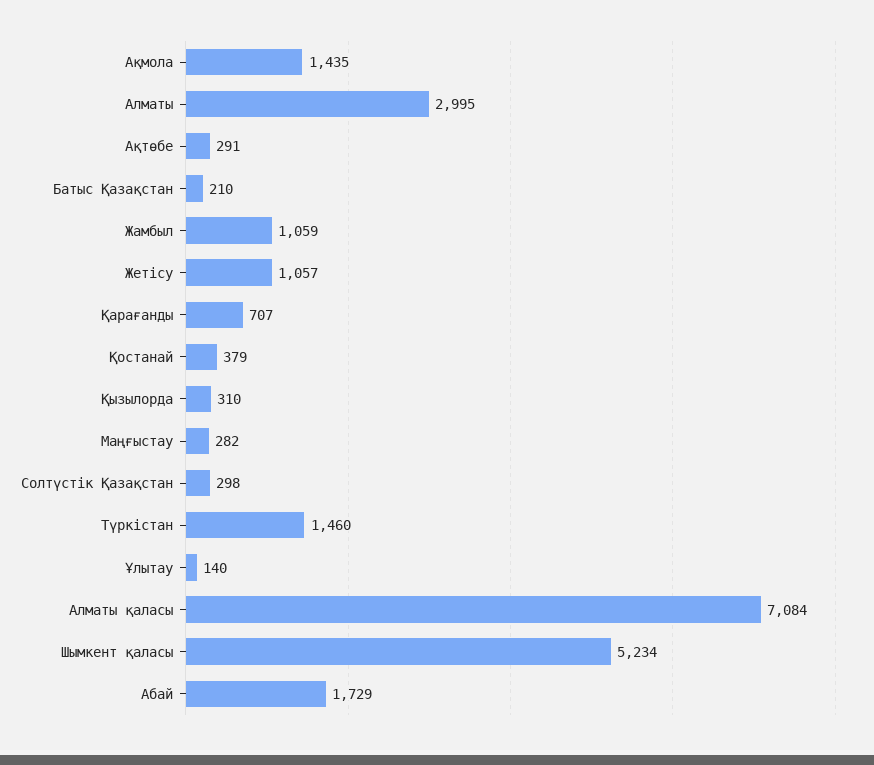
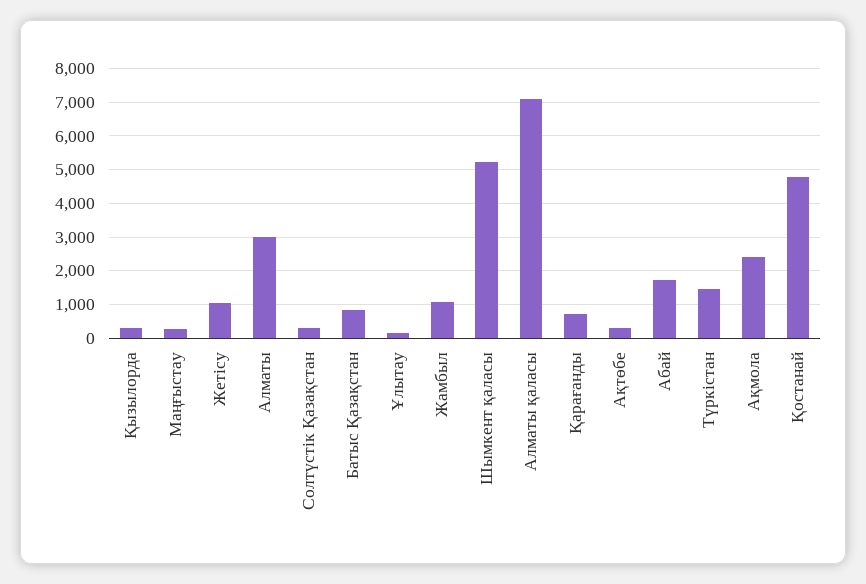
  {
-   "Ақмола": 1435,
+   "Ақмола": 2400,
    "Алматы": 2995,
    "Ақтөбе": 291,
-   "Батыс Қазақстан": 210,
+   "Батыс Қазақстан": 800,
    "Жамбыл": 1059,
    "Жетісу": 1057,
    "Қарағанды": 707,
-   "Қостанай": 379,
+   "Қостанай": 4800,
    "Қызылорда": 310,
    "Маңғыстау": 282,
    "Солтүстік Қазақстан": 298,
    "Түркістан": 1460,
    "Ұлытау": 140,
    "Алматы қаласы": 7084,
    "Шымкент қаласы": 5234,
    "Абай": 1729
  }

